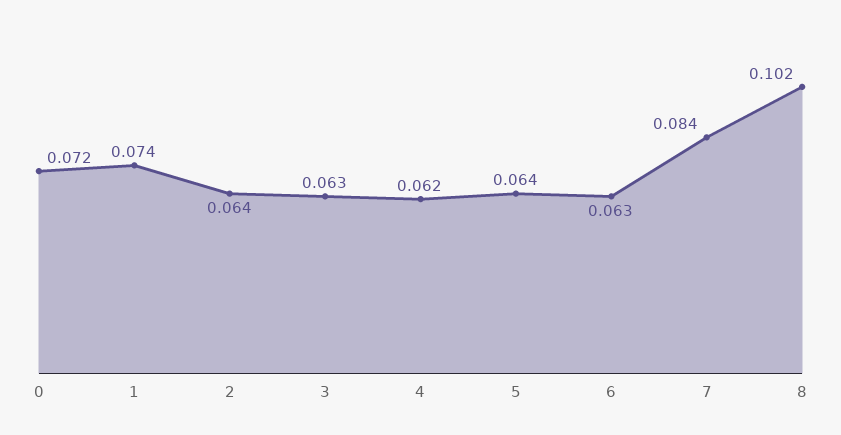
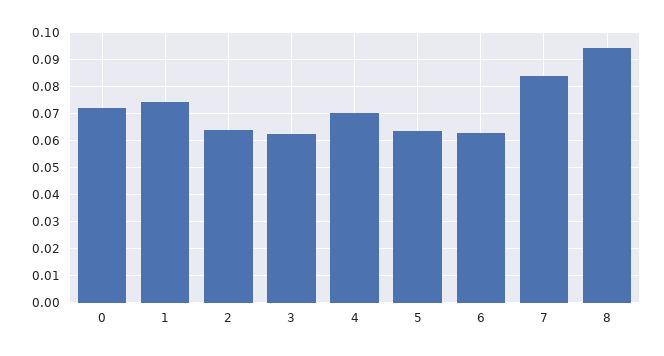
  {
    "0": 0.072,
    "1": 0.074,
    "2": 0.064,
    "3": 0.063,
-   "4": 0.062,
+   "4": 0.07,
    "5": 0.064,
    "6": 0.063,
    "7": 0.084,
-   "8": 0.102
+   "8": 0.095
  }

